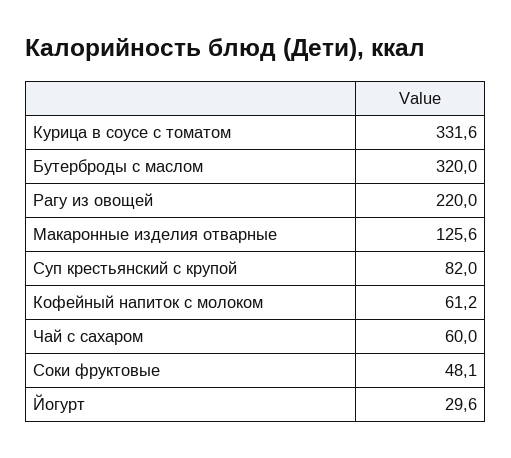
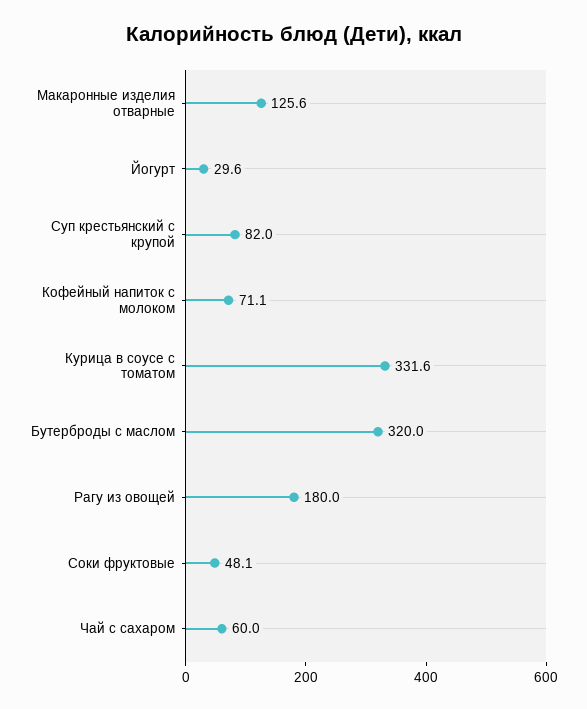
  {
    "Курица в соусе с томатом": 331.6,
    "Бутерброды с маслом": 320,
-   "Рагу из овощей": 220,
+   "Рагу из овощей": 180,
    "Макаронные изделия отварные": 125.6,
    "Суп крестьянский с крупой": 82,
-   "Кофейный напиток с молоком": 61.2,
+   "Кофейный напиток с молоком": 71.1,
    "Чай с сахаром": 60,
    "Соки фруктовые": 48.1,
    "Йогурт": 29.6
  }

